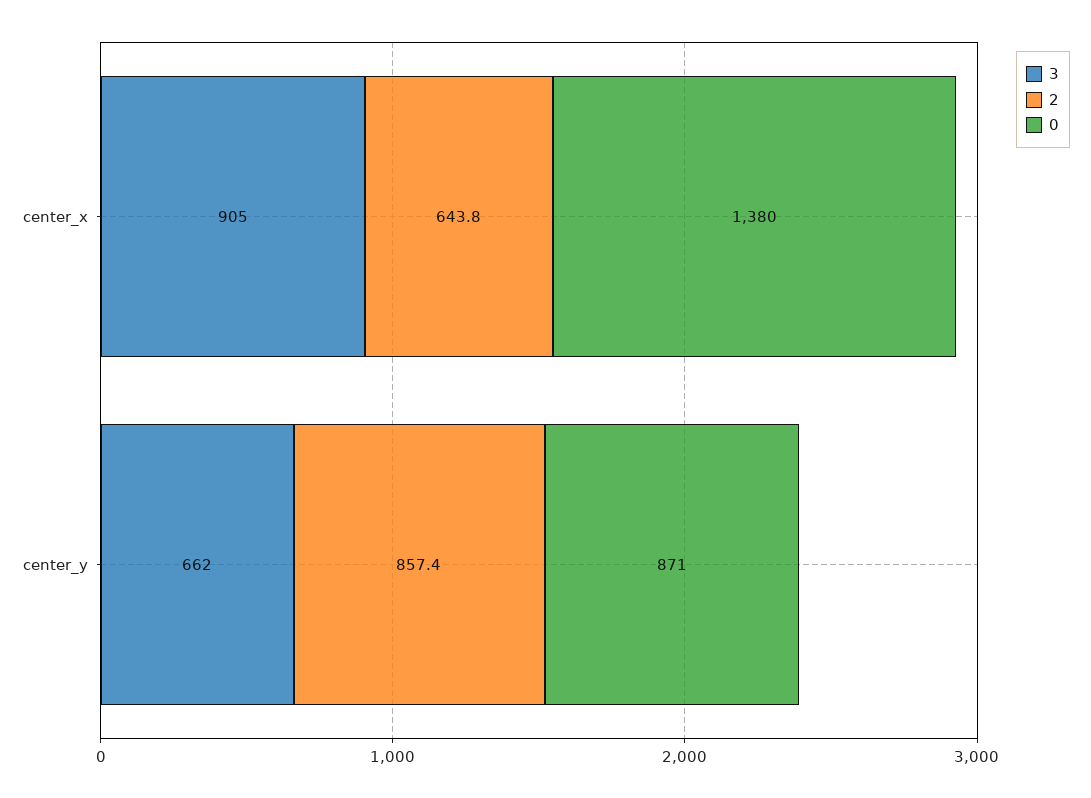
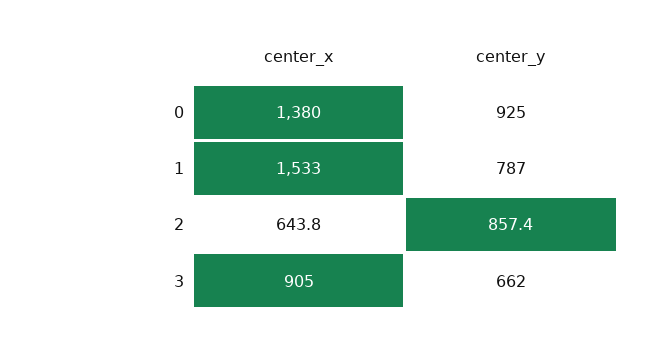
  {
    "3": {
      "center_x": 905,
      "center_y": 662
    },
    "2": {
      "center_x": 643.8,
      "center_y": 857.4
    },
    "0": {
      "center_x": 1380,
-     "center_y": 871
+     "center_y": 925
-   }
+   },
+   "1": {
+     "center_x": 1533,
+     "center_y": 787
+   }
  }

